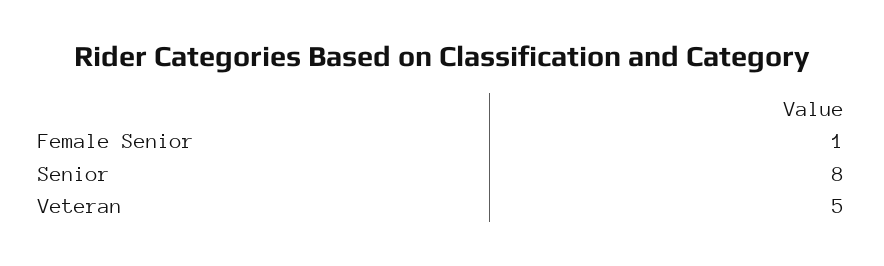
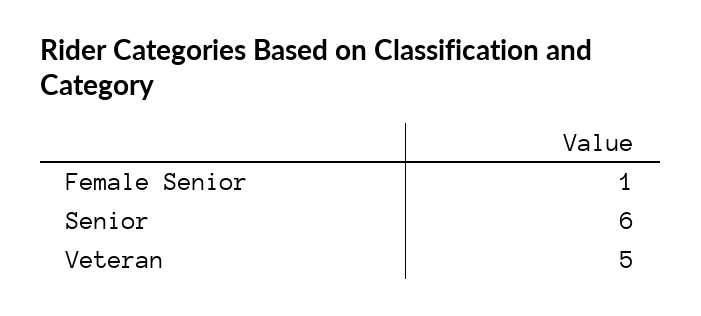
  {
    "Female Senior": 1,
-   "Senior": 8,
+   "Senior": 6,
    "Veteran": 5
  }

